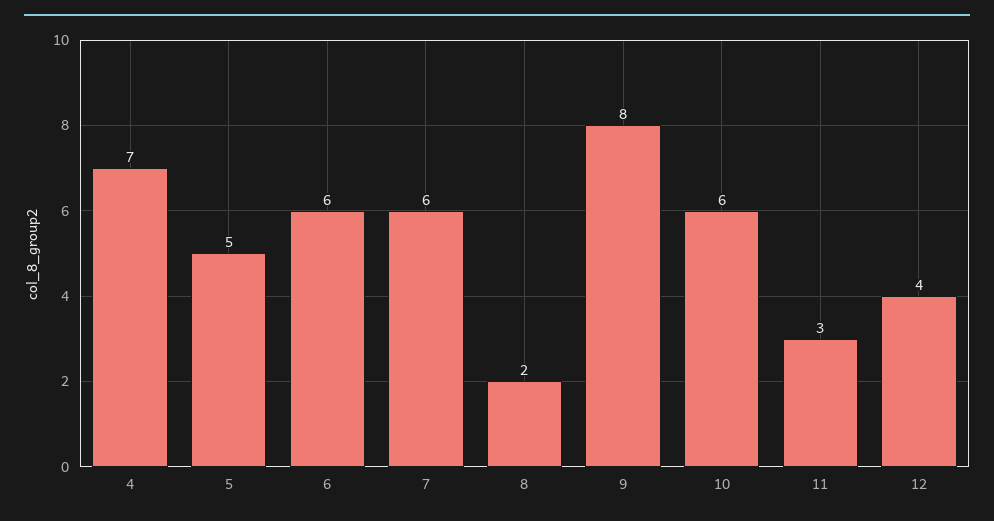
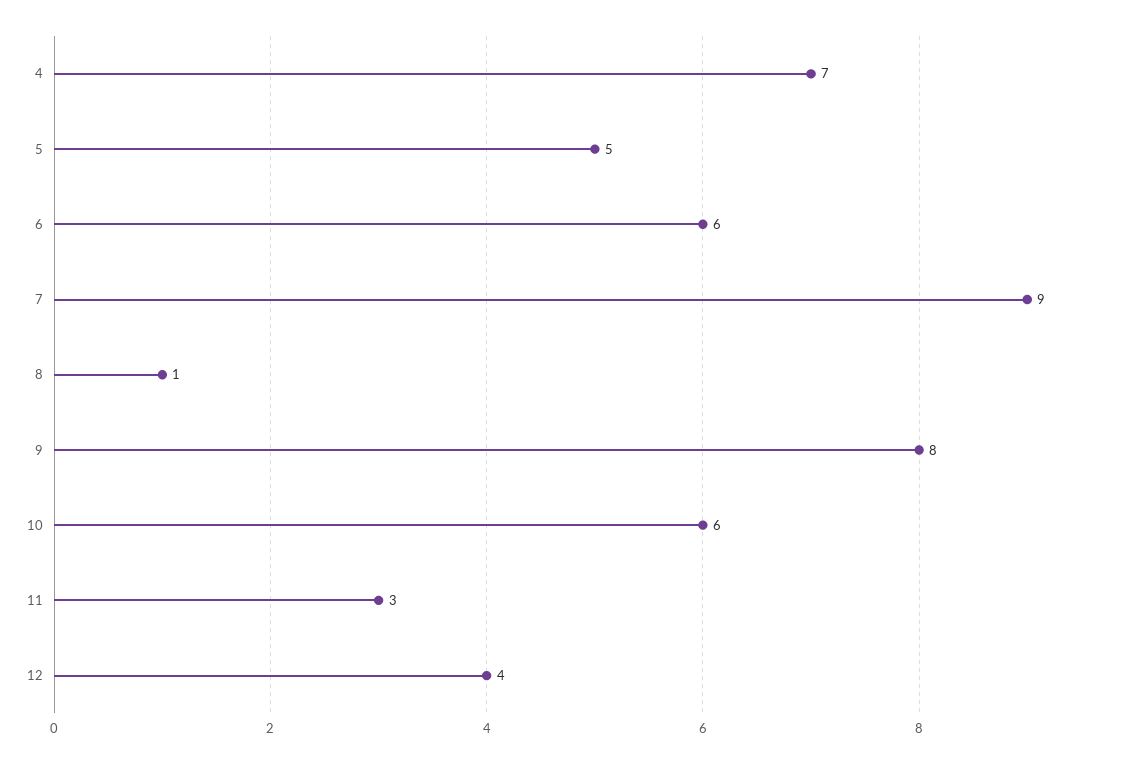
  {
    "4": 7,
    "5": 5,
    "6": 6,
-   "7": 6,
+   "7": 9,
-   "8": 2,
+   "8": 1,
    "9": 8,
    "10": 6,
    "11": 3,
    "12": 4
  }

